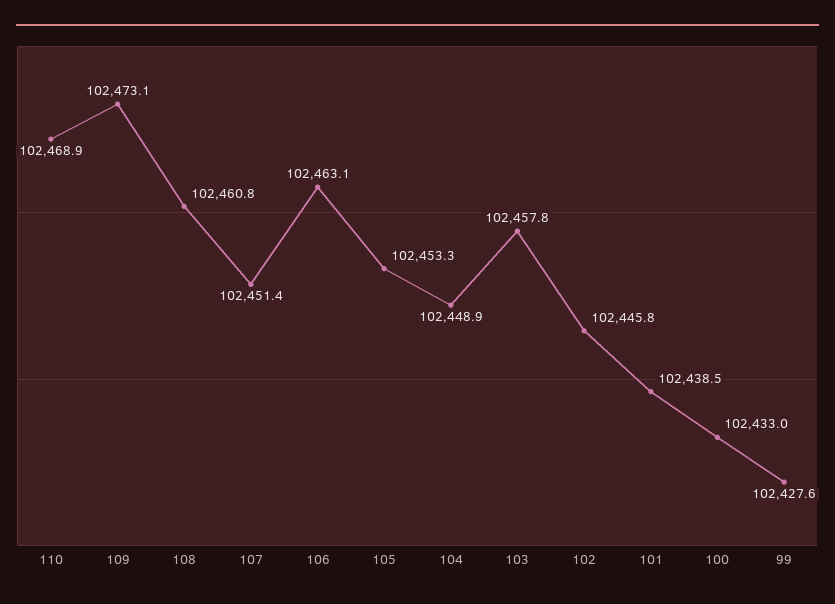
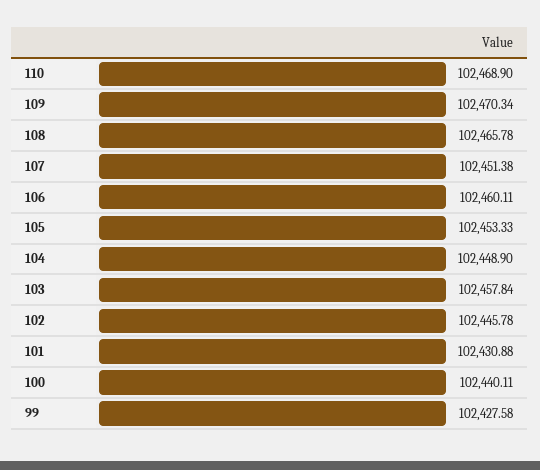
  {
    "110": 102468.9,
-   "109": 102473.1,
+   "109": 102470.34,
-   "108": 102460.8,
+   "108": 102465.78,
    "107": 102451.38,
-   "106": 102463.1,
+   "106": 102460.11,
    "105": 102453.33,
    "104": 102448.9,
    "103": 102457.84,
    "102": 102445.78,
-   "101": 102438.5,
+   "101": 102430.88,
-   "100": 102433,
+   "100": 102440.11,
    "99": 102427.58
  }

